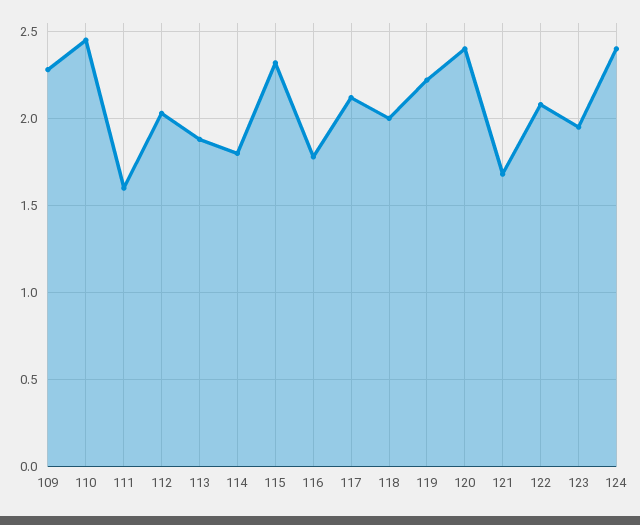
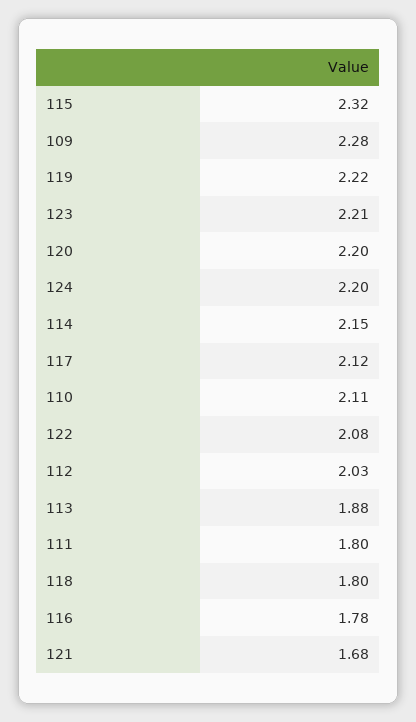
  {
    "109": 2.28,
-   "110": 2.45,
+   "110": 2.11,
-   "111": 1.6,
+   "111": 1.8,
    "112": 2.03,
    "113": 1.88,
-   "114": 1.8,
+   "114": 2.15,
    "115": 2.32,
    "116": 1.78,
    "117": 2.12,
-   "118": 2,
+   "118": 1.8,
    "119": 2.22,
-   "120": 2.4,
+   "120": 2.2,
    "121": 1.68,
    "122": 2.08,
-   "123": 1.95,
+   "123": 2.21,
-   "124": 2.4
+   "124": 2.2
  }

